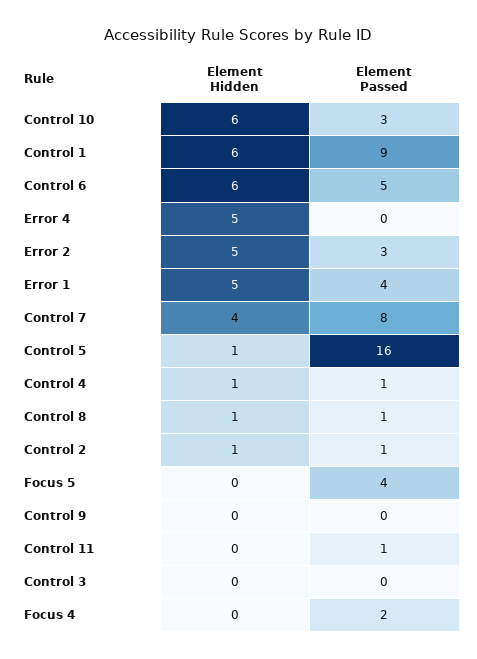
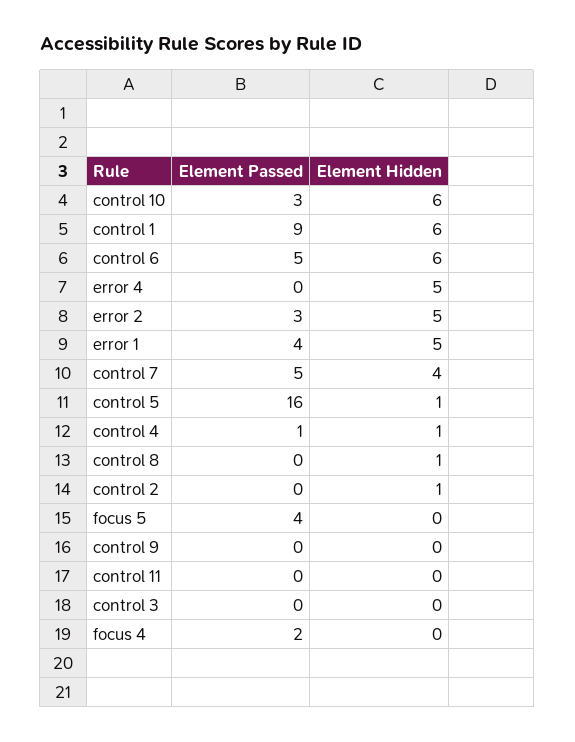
  {
    "Element Hidden": {
      "Control 10": 6,
      "Control 1": 6,
      "Control 6": 6,
      "Error 4": 5,
      "Error 2": 5,
      "Error 1": 5,
      "Control 7": 4,
      "Control 5": 1,
      "Control 4": 1,
      "Control 8": 1,
      "Control 2": 1,
      "Focus 5": 0,
      "Control 9": 0,
      "Control 11": 0,
      "Control 3": 0,
      "Focus 4": 0
    },
    "Element Passed": {
      "Control 10": 3,
      "Control 1": 9,
      "Control 6": 5,
      "Error 4": 0,
      "Error 2": 3,
      "Error 1": 4,
-     "Control 7": 8,
+     "Control 7": 5,
      "Control 5": 16,
      "Control 4": 1,
-     "Control 8": 1,
+     "Control 8": 0,
-     "Control 2": 1,
+     "Control 2": 0,
      "Focus 5": 4,
      "Control 9": 0,
-     "Control 11": 1,
+     "Control 11": 0,
      "Control 3": 0,
      "Focus 4": 2
    }
  }

